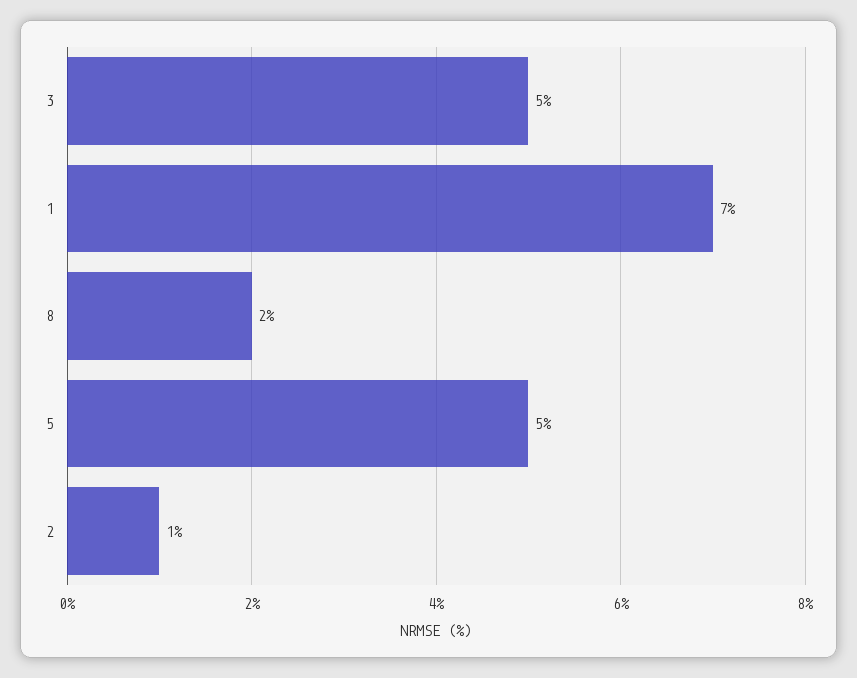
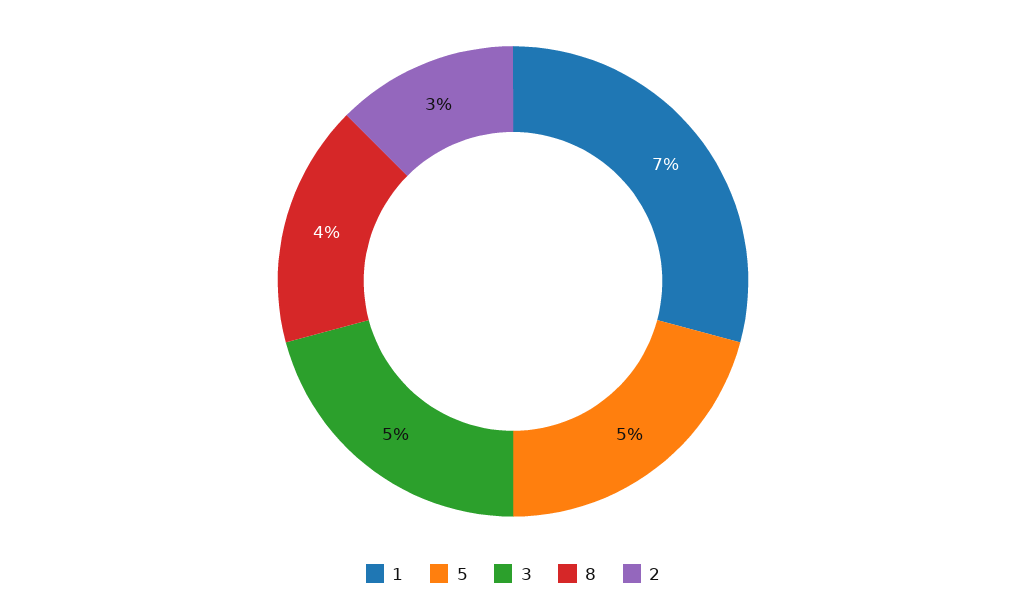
  {
    "3": 5,
    "1": 7,
-   "8": 2,
+   "8": 4,
    "5": 5,
-   "2": 1
+   "2": 3
  }

